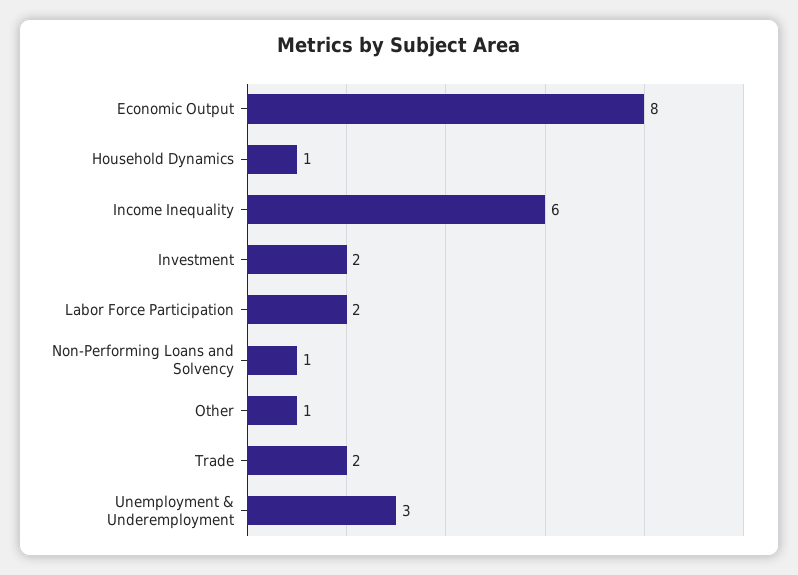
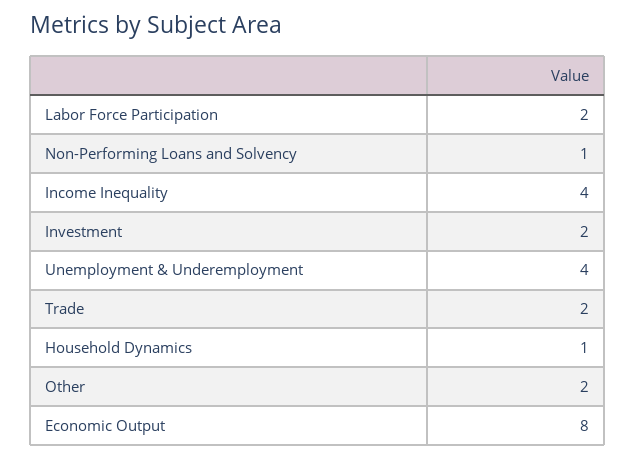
  {
    "Economic Output": 8,
    "Household Dynamics": 1,
-   "Income Inequality": 6,
+   "Income Inequality": 4,
    "Investment": 2,
    "Labor Force Participation": 2,
    "Non-Performing Loans and Solvency": 1,
-   "Other": 1,
+   "Other": 2,
    "Trade": 2,
-   "Unemployment & Underemployment": 3
+   "Unemployment & Underemployment": 4
  }

